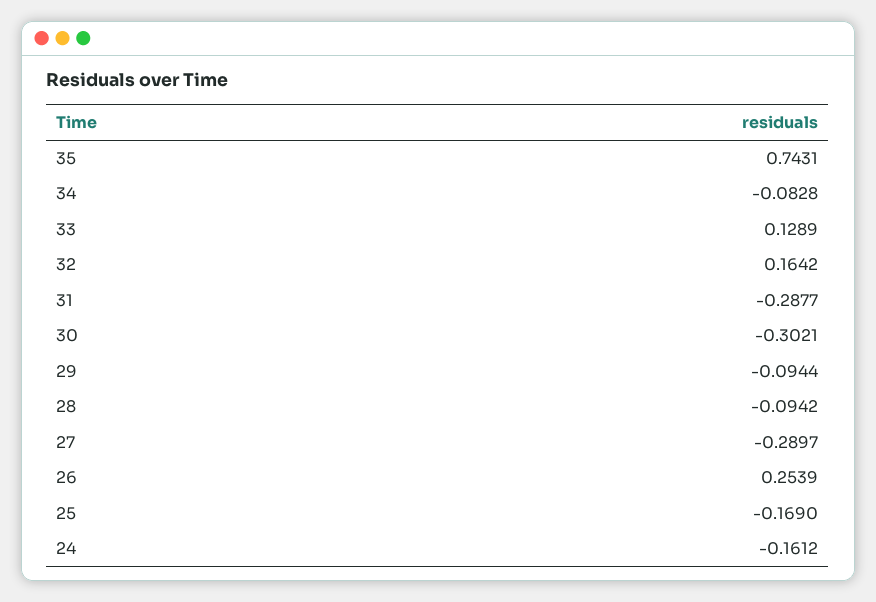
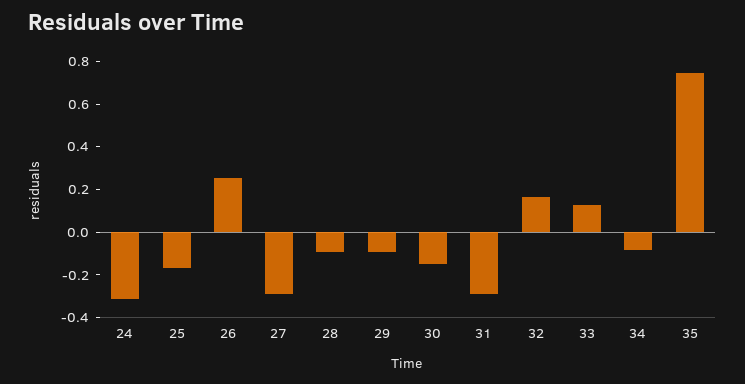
  {
    "35": 0.7431,
    "34": -0.0828,
    "33": 0.1289,
    "32": 0.1642,
    "31": -0.2877,
-   "30": -0.3021,
+   "30": -0.15,
    "29": -0.0944,
    "28": -0.0942,
    "27": -0.2897,
    "26": 0.2539,
    "25": -0.169,
-   "24": -0.1612
+   "24": -0.3
  }

